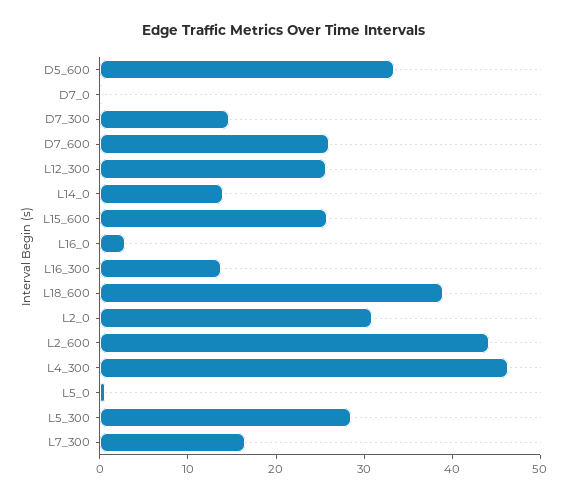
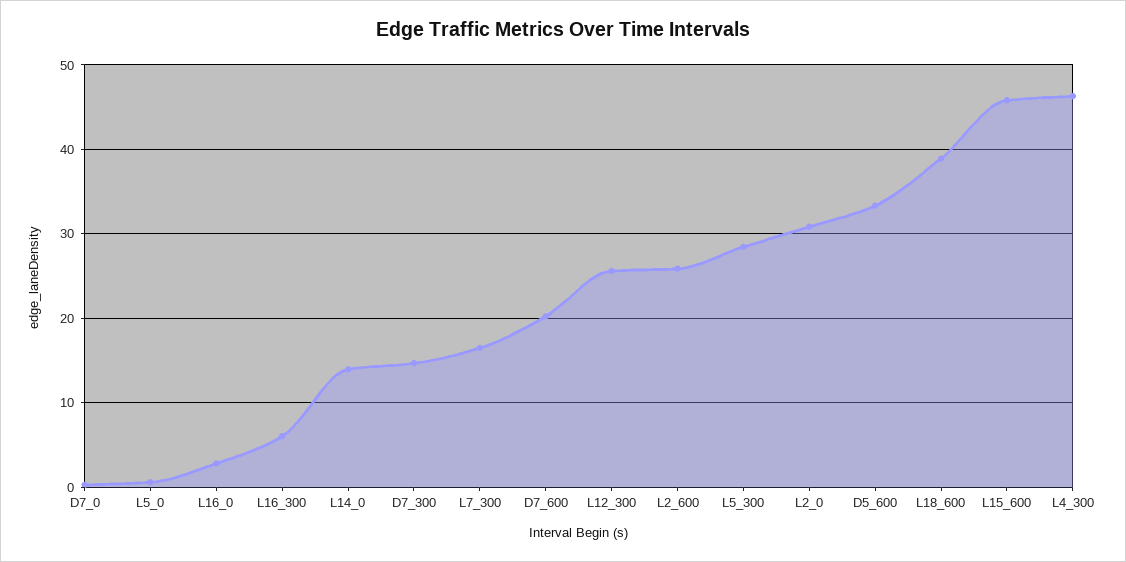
  {
    "D5_600": 33,
    "D7_0": 0,
    "D7_300": 15,
-   "D7_600": 26,
+   "D7_600": 20,
    "L12_300": 26,
    "L14_0": 14,
-   "L15_600": 26,
+   "L15_600": 46,
    "L16_0": 3,
-   "L16_300": 14,
+   "L16_300": 6,
    "L18_600": 39,
    "L2_0": 31,
-   "L2_600": 44,
+   "L2_600": 26,
    "L4_300": 46,
    "L5_0": 1,
    "L5_300": 28,
    "L7_300": 16
  }

